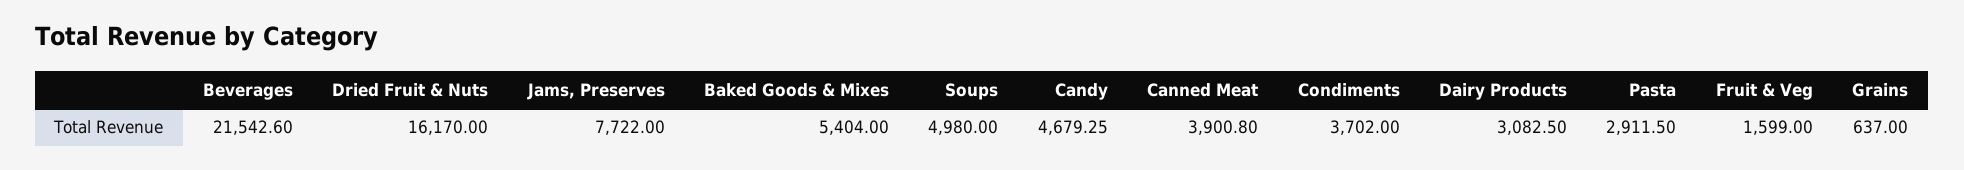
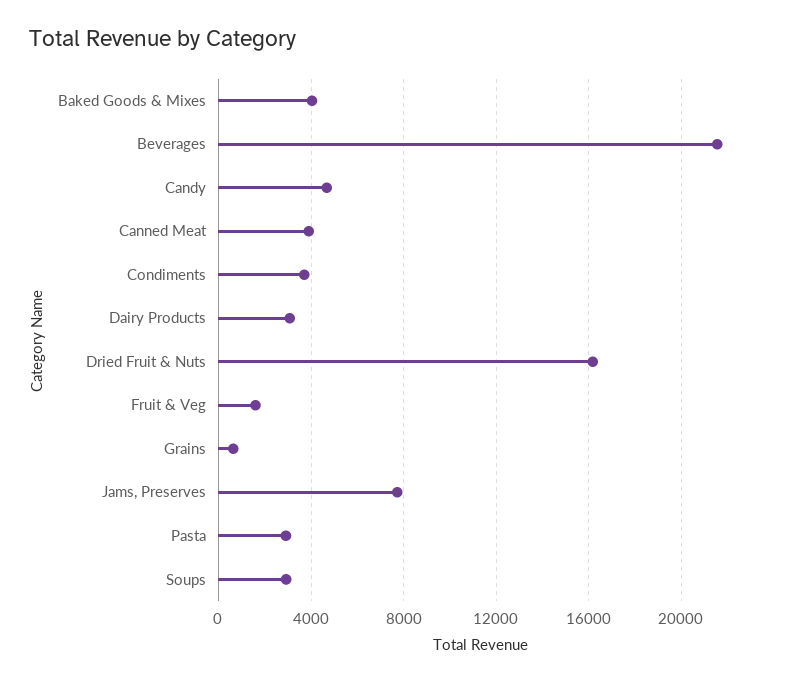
  {
    "Beverages": 21542.6,
    "Dried Fruit & Nuts": 16170,
    "Jams, Preserves": 7722,
-   "Baked Goods & Mixes": 5404,
+   "Baked Goods & Mixes": 4000,
-   "Soups": 4980,
+   "Soups": 3000,
    "Candy": 4679.25,
    "Canned Meat": 3900.8,
    "Condiments": 3702,
    "Dairy Products": 3082.5,
    "Pasta": 2911.5,
    "Fruit & Veg": 1599,
    "Grains": 637
  }

